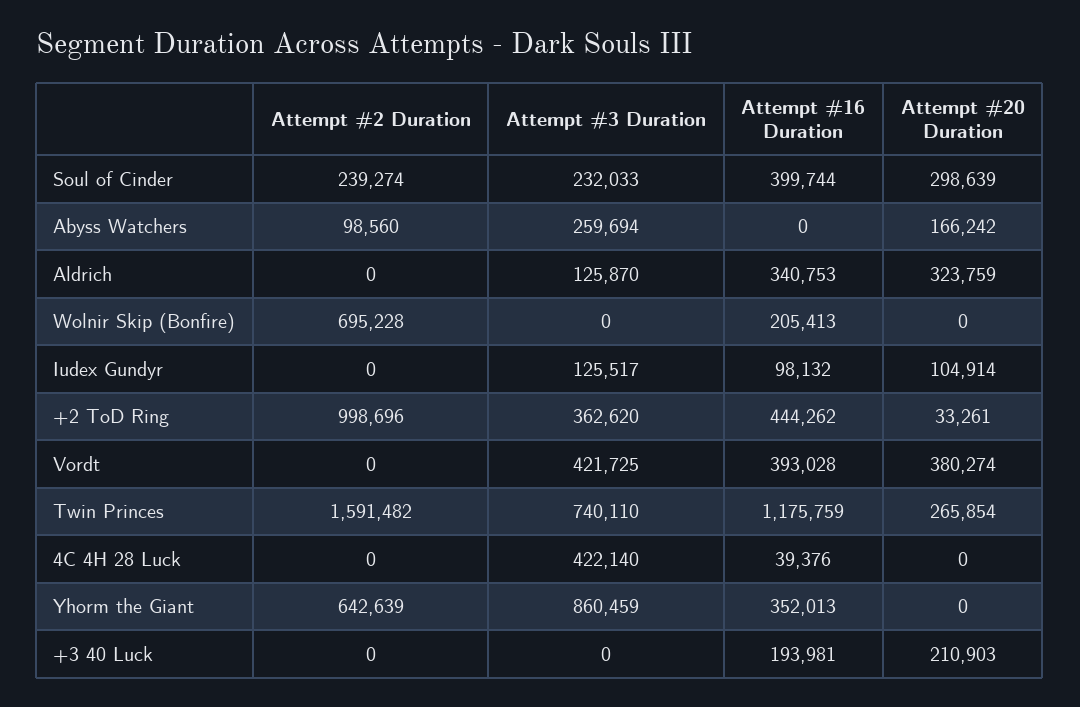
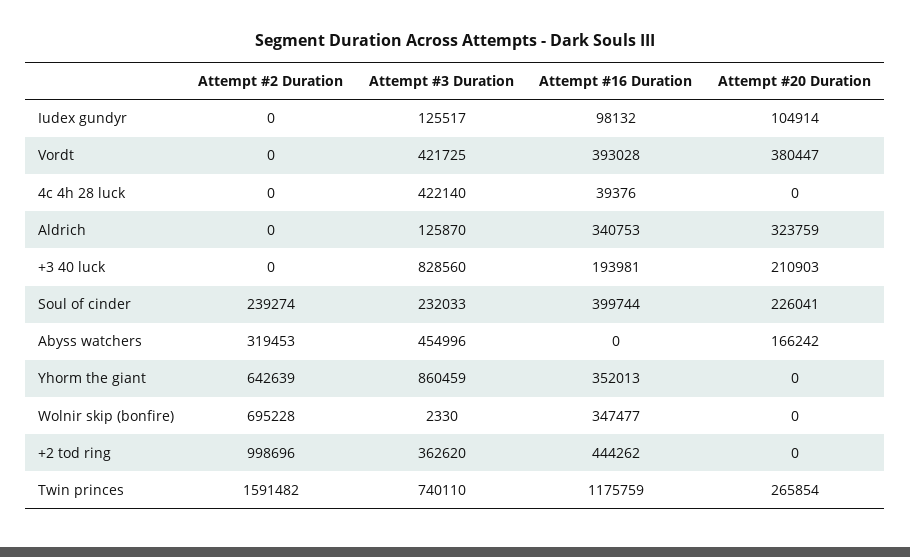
  {
    "Attempt #2 Duration": {
      "Soul of Cinder": 239274,
-     "Abyss Watchers": 98560,
+     "Abyss Watchers": 319453,
      "Aldrich": 0,
      "Wolnir Skip (Bonfire)": 695228,
      "Iudex Gundyr": 0,
      "+2 ToD Ring": 998696,
      "Vordt": 0,
      "Twin Princes": 1591482,
      "4C 4H 28 Luck": 0,
      "Yhorm the Giant": 642639,
      "+3 40 Luck": 0
    },
    "Attempt #3 Duration": {
      "Soul of Cinder": 232033,
-     "Abyss Watchers": 259694,
+     "Abyss Watchers": 454996,
      "Aldrich": 125870,
-     "Wolnir Skip (Bonfire)": 0,
+     "Wolnir Skip (Bonfire)": 2330,
      "Iudex Gundyr": 125517,
      "+2 ToD Ring": 362620,
      "Vordt": 421725,
      "Twin Princes": 740110,
      "4C 4H 28 Luck": 422140,
      "Yhorm the Giant": 860459,
-     "+3 40 Luck": 0
+     "+3 40 Luck": 828560
    },
    "Attempt #16 Duration": {
      "Soul of Cinder": 399744,
      "Abyss Watchers": 0,
      "Aldrich": 340753,
-     "Wolnir Skip (Bonfire)": 205413,
+     "Wolnir Skip (Bonfire)": 347477,
      "Iudex Gundyr": 98132,
      "+2 ToD Ring": 444262,
      "Vordt": 393028,
      "Twin Princes": 1175759,
      "4C 4H 28 Luck": 39376,
      "Yhorm the Giant": 352013,
      "+3 40 Luck": 193981
    },
    "Attempt #20 Duration": {
-     "Soul of Cinder": 298639,
+     "Soul of Cinder": 226041,
      "Abyss Watchers": 166242,
      "Aldrich": 323759,
      "Wolnir Skip (Bonfire)": 0,
      "Iudex Gundyr": 104914,
-     "+2 ToD Ring": 33261,
+     "+2 ToD Ring": 0,
-     "Vordt": 380274,
+     "Vordt": 380447,
      "Twin Princes": 265854,
      "4C 4H 28 Luck": 0,
      "Yhorm the Giant": 0,
      "+3 40 Luck": 210903
    }
  }

